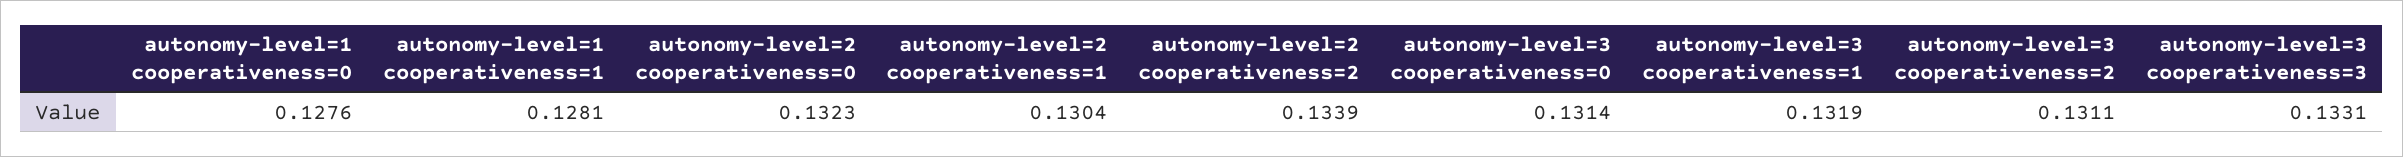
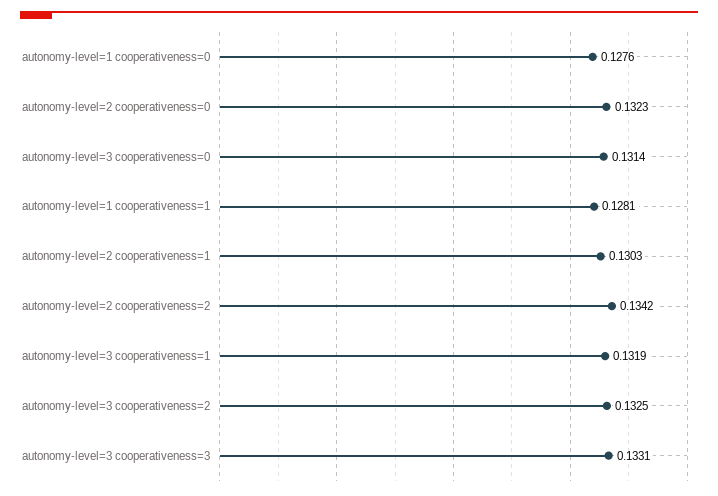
  {
    "autonomy-level=1 cooperativeness=0": 0.1276,
    "autonomy-level=1 cooperativeness=1": 0.1281,
    "autonomy-level=2 cooperativeness=0": 0.1323,
-   "autonomy-level=2 cooperativeness=1": 0.1304,
+   "autonomy-level=2 cooperativeness=1": 0.1303,
-   "autonomy-level=2 cooperativeness=2": 0.1339,
+   "autonomy-level=2 cooperativeness=2": 0.1342,
    "autonomy-level=3 cooperativeness=0": 0.1314,
    "autonomy-level=3 cooperativeness=1": 0.1319,
-   "autonomy-level=3 cooperativeness=2": 0.1311,
+   "autonomy-level=3 cooperativeness=2": 0.1325,
    "autonomy-level=3 cooperativeness=3": 0.1331
  }

